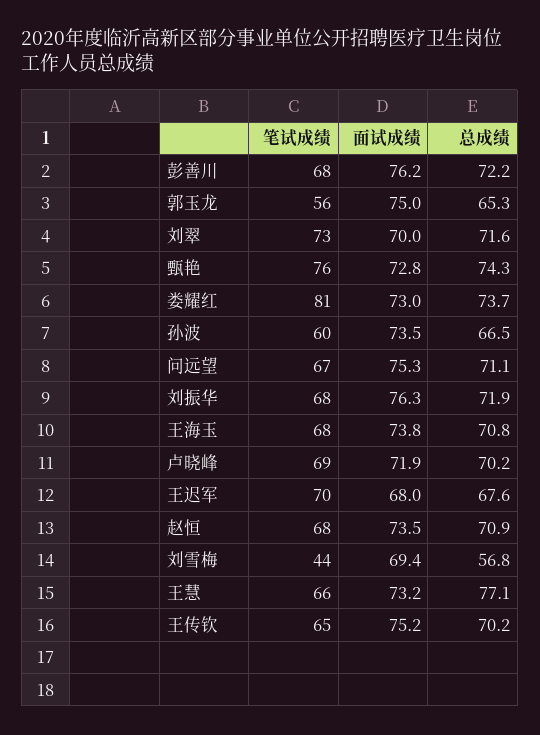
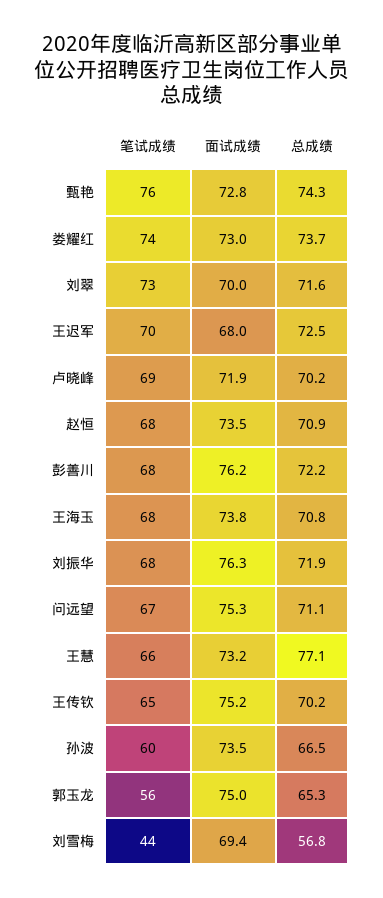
  {
    "笔试成绩": {
      "彭善川": 68,
      "郭玉龙": 56,
      "刘翠": 73,
      "甄艳": 76,
-     "娄耀红": 81,
+     "娄耀红": 74,
      "孙波": 60,
      "问远望": 67,
      "刘振华": 68,
      "王海玉": 68,
      "卢晓峰": 69,
      "王迟军": 70,
      "赵恒": 68,
      "刘雪梅": 44,
      "王慧": 66,
      "王传钦": 65
    },
    "面试成绩": {
      "彭善川": 76.2,
      "郭玉龙": 75,
      "刘翠": 70,
      "甄艳": 72.8,
      "娄耀红": 73,
      "孙波": 73.5,
      "问远望": 75.3,
      "刘振华": 76.3,
      "王海玉": 73.8,
      "卢晓峰": 71.9,
      "王迟军": 68,
      "赵恒": 73.5,
      "刘雪梅": 69.4,
      "王慧": 73.2,
      "王传钦": 75.2
    },
    "总成绩": {
      "彭善川": 72.2,
      "郭玉龙": 65.3,
      "刘翠": 71.6,
      "甄艳": 74.3,
      "娄耀红": 73.7,
      "孙波": 66.5,
      "问远望": 71.1,
      "刘振华": 71.9,
      "王海玉": 70.8,
      "卢晓峰": 70.2,
-     "王迟军": 67.6,
+     "王迟军": 72.5,
      "赵恒": 70.9,
      "刘雪梅": 56.8,
      "王慧": 77.1,
      "王传钦": 70.2
    }
  }

